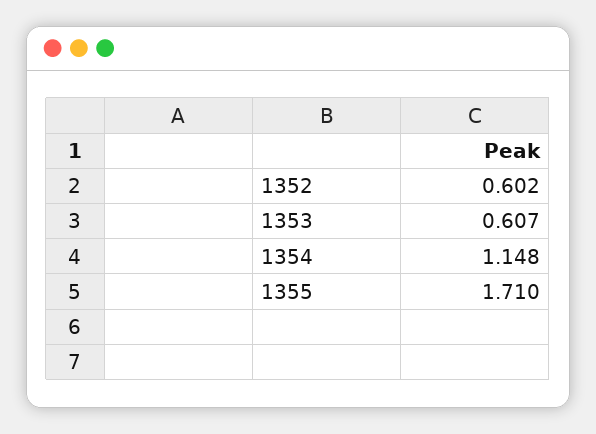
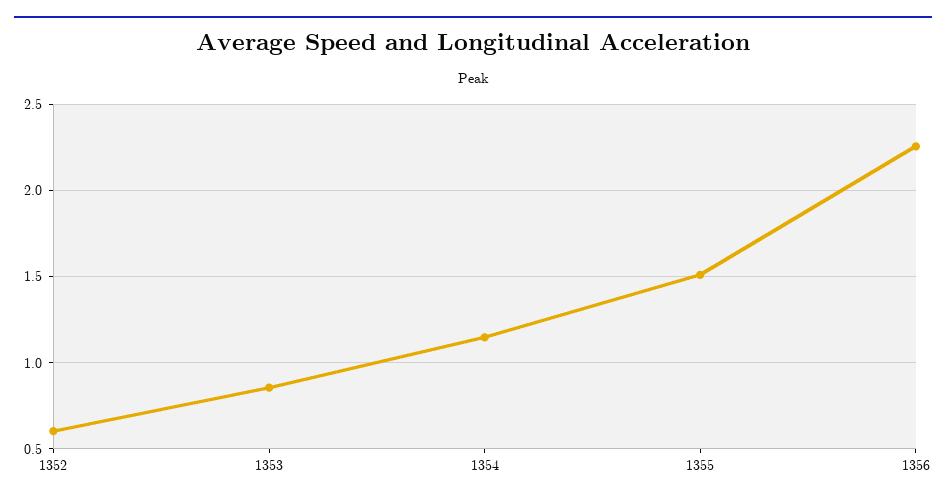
  {
    "1352": 0.602,
-   "1353": 0.607,
+   "1353": 0.85,
    "1354": 1.148,
-   "1355": 1.71
+   "1355": 1.5,
+   "1356": 2.25
  }

